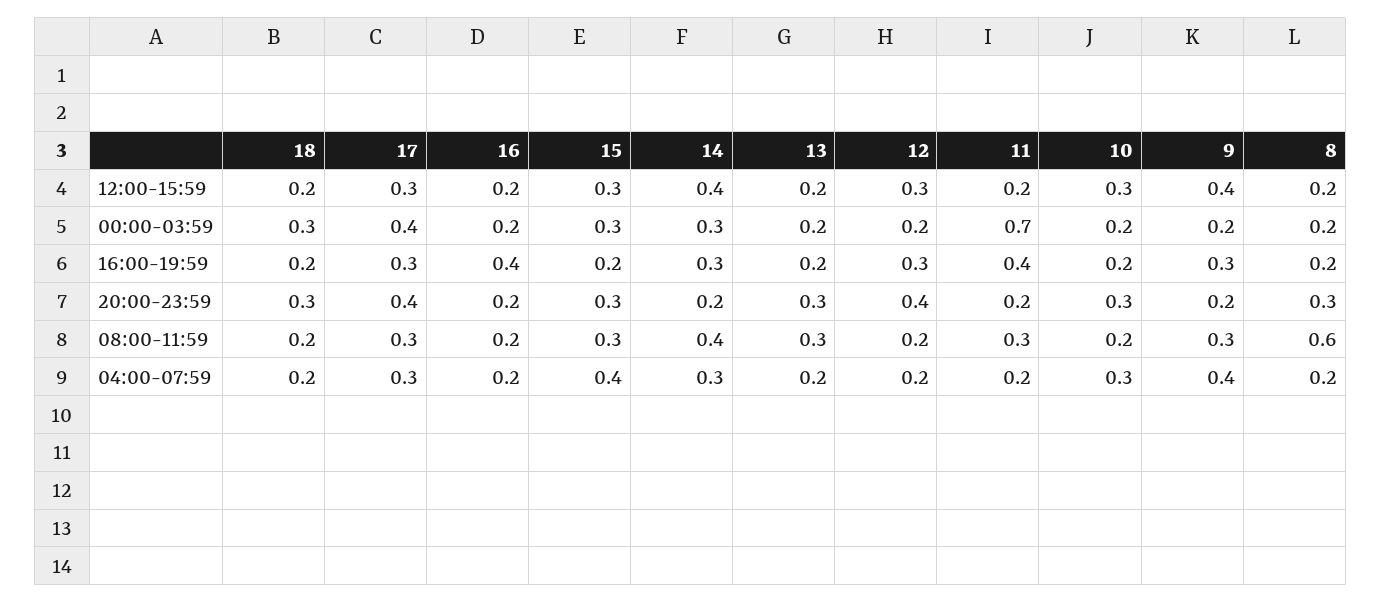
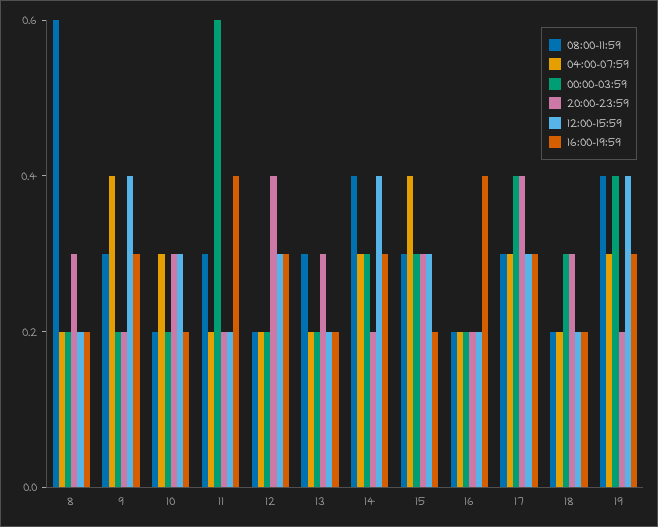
  {
    "12:00-15:59": {
      "18": 0.2,
      "17": 0.3,
      "16": 0.2,
      "15": 0.3,
      "14": 0.4,
      "13": 0.2,
      "12": 0.3,
      "11": 0.2,
      "10": 0.3,
      "9": 0.4,
-     "8": 0.2
+     "8": 0.2,
+     "19": 0.4
    },
    "00:00-03:59": {
      "18": 0.3,
      "17": 0.4,
      "16": 0.2,
      "15": 0.3,
      "14": 0.3,
      "13": 0.2,
      "12": 0.2,
-     "11": 0.7,
+     "11": 0.6,
      "10": 0.2,
      "9": 0.2,
-     "8": 0.2
+     "8": 0.2,
+     "19": 0.4
    },
    "16:00-19:59": {
      "18": 0.2,
      "17": 0.3,
      "16": 0.4,
      "15": 0.2,
      "14": 0.3,
      "13": 0.2,
      "12": 0.3,
      "11": 0.4,
      "10": 0.2,
      "9": 0.3,
-     "8": 0.2
+     "8": 0.2,
+     "19": 0.3
    },
    "20:00-23:59": {
      "18": 0.3,
      "17": 0.4,
      "16": 0.2,
      "15": 0.3,
      "14": 0.2,
      "13": 0.3,
      "12": 0.4,
      "11": 0.2,
      "10": 0.3,
      "9": 0.2,
-     "8": 0.3
+     "8": 0.3,
+     "19": 0.2
    },
    "08:00-11:59": {
      "18": 0.2,
      "17": 0.3,
      "16": 0.2,
      "15": 0.3,
      "14": 0.4,
      "13": 0.3,
      "12": 0.2,
      "11": 0.3,
      "10": 0.2,
      "9": 0.3,
-     "8": 0.6
+     "8": 0.6,
+     "19": 0.4
    },
    "04:00-07:59": {
      "18": 0.2,
      "17": 0.3,
      "16": 0.2,
      "15": 0.4,
      "14": 0.3,
      "13": 0.2,
      "12": 0.2,
      "11": 0.2,
      "10": 0.3,
      "9": 0.4,
-     "8": 0.2
+     "8": 0.2,
+     "19": 0.3
    }
  }

